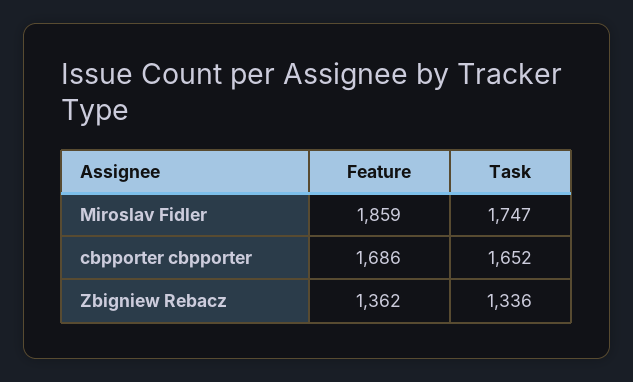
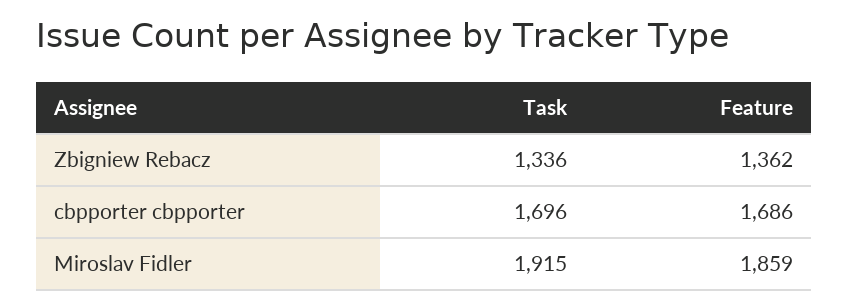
  {
    "Feature": {
      "Miroslav Fidler": 1859,
      "cbpporter cbpporter": 1686,
      "Zbigniew Rebacz": 1362
    },
    "Task": {
-     "Miroslav Fidler": 1747,
+     "Miroslav Fidler": 1915,
-     "cbpporter cbpporter": 1652,
+     "cbpporter cbpporter": 1696,
      "Zbigniew Rebacz": 1336
    }
  }

